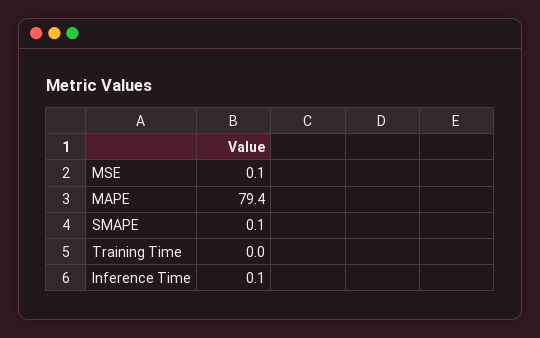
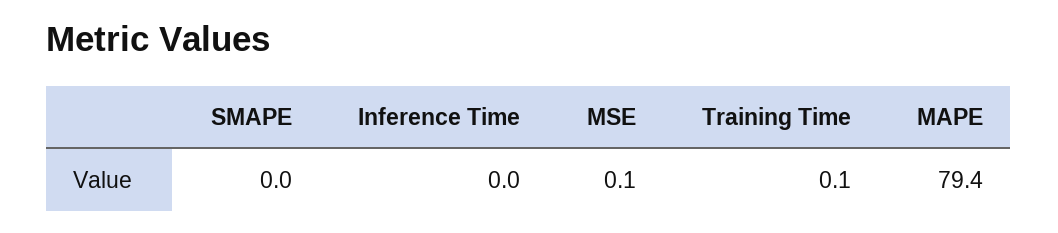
  {
    "MSE": 0.1,
    "MAPE": 79.4,
-   "SMAPE": 0.1,
+   "SMAPE": 0,
-   "Training Time": 0,
+   "Training Time": 0.1,
-   "Inference Time": 0.1
+   "Inference Time": 0
  }

